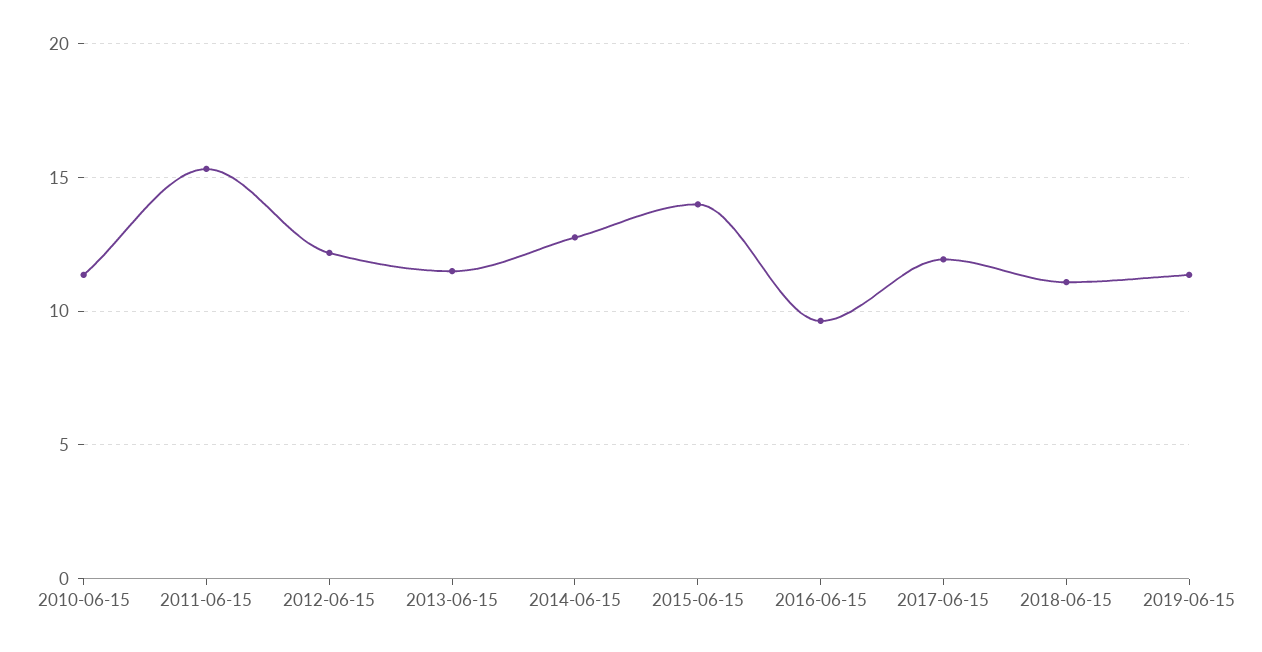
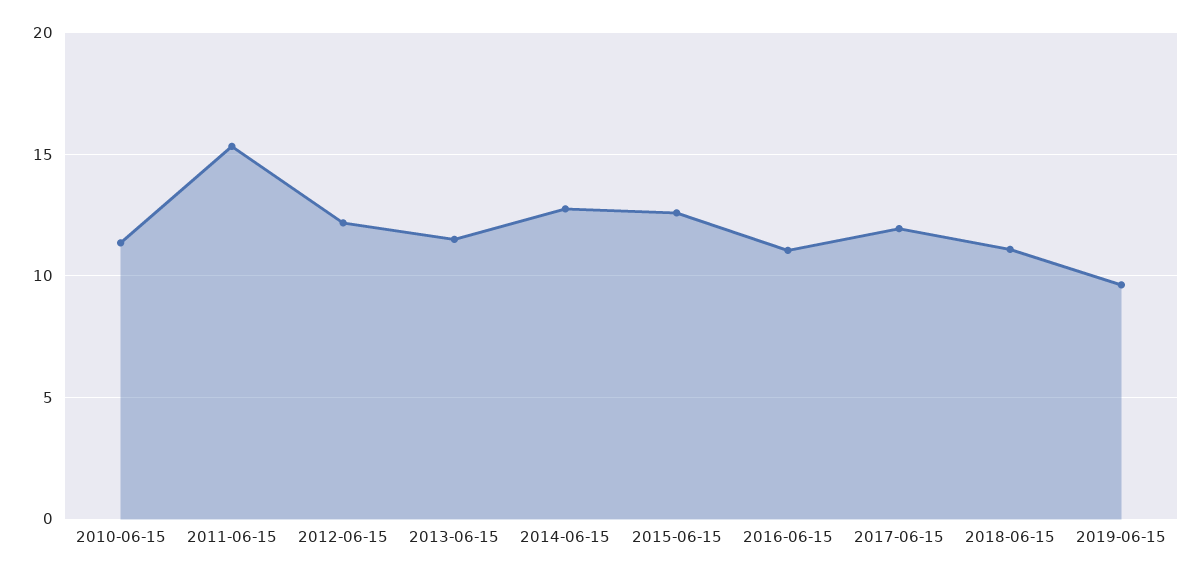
  {
    "2010-06-15": 11.5,
    "2011-06-15": 15.5,
    "2012-06-15": 12,
    "2013-06-15": 11.5,
    "2014-06-15": 13,
-   "2015-06-15": 14,
+   "2015-06-15": 12.5,
-   "2016-06-15": 9.5,
+   "2016-06-15": 11,
    "2017-06-15": 12,
    "2018-06-15": 11,
-   "2019-06-15": 11.5
+   "2019-06-15": 9.5
  }

